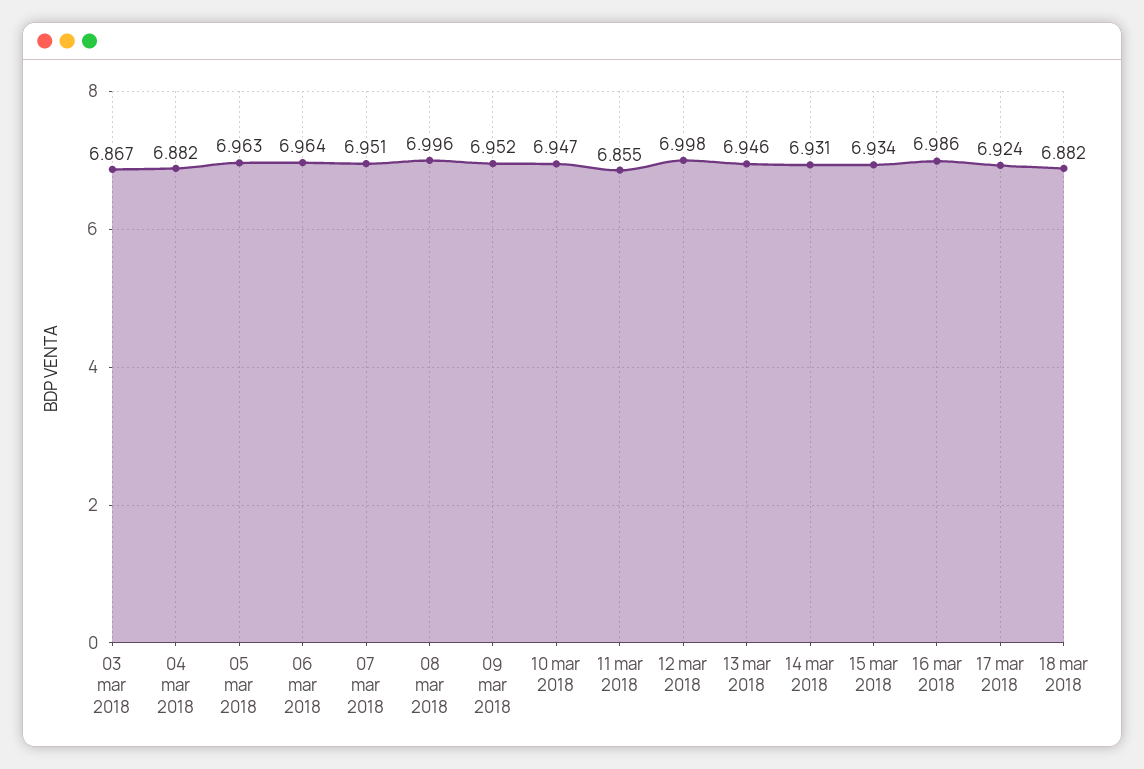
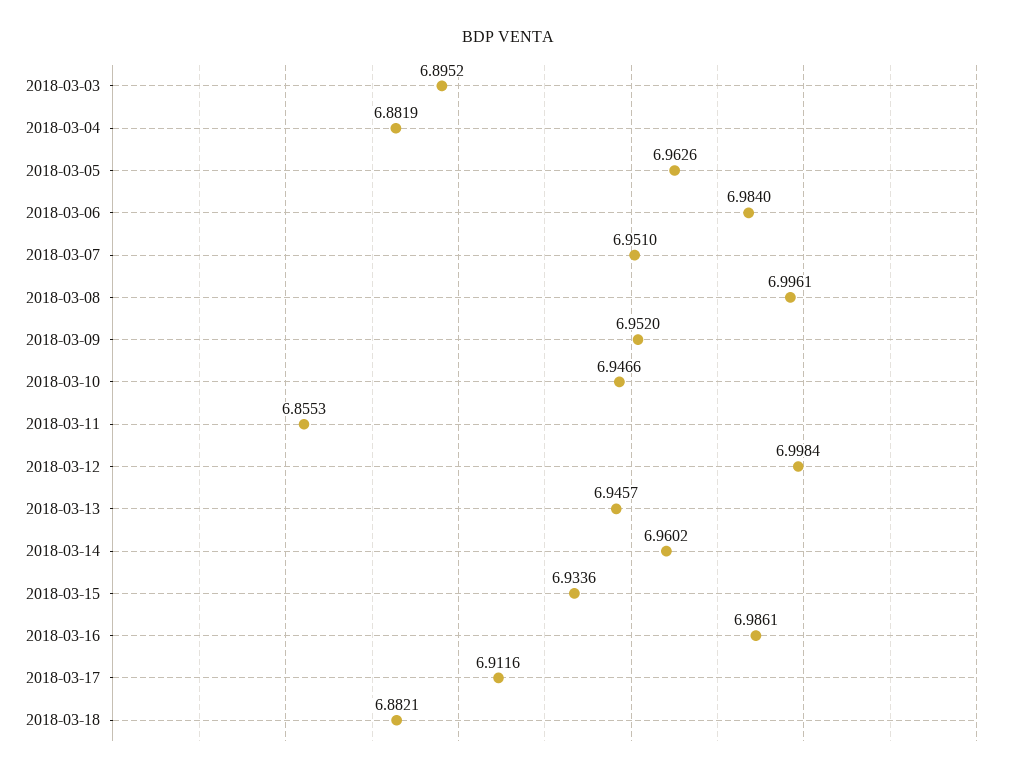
  {
-   "03 mar 2018": 6.867,
+   "03 mar 2018": 6.8952,
    "04 mar 2018": 6.8819,
    "05 mar 2018": 6.9626,
-   "06 mar 2018": 6.964,
+   "06 mar 2018": 6.984,
    "07 mar 2018": 6.951,
    "08 mar 2018": 6.9961,
    "09 mar 2018": 6.952,
    "10 mar 2018": 6.9466,
    "11 mar 2018": 6.8553,
    "12 mar 2018": 6.9984,
    "13 mar 2018": 6.9457,
-   "14 mar 2018": 6.931,
+   "14 mar 2018": 6.9602,
    "15 mar 2018": 6.9336,
    "16 mar 2018": 6.9861,
-   "17 mar 2018": 6.924,
+   "17 mar 2018": 6.9116,
    "18 mar 2018": 6.8821
  }

